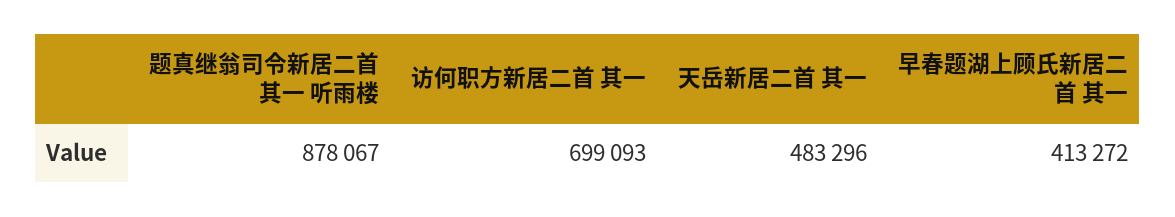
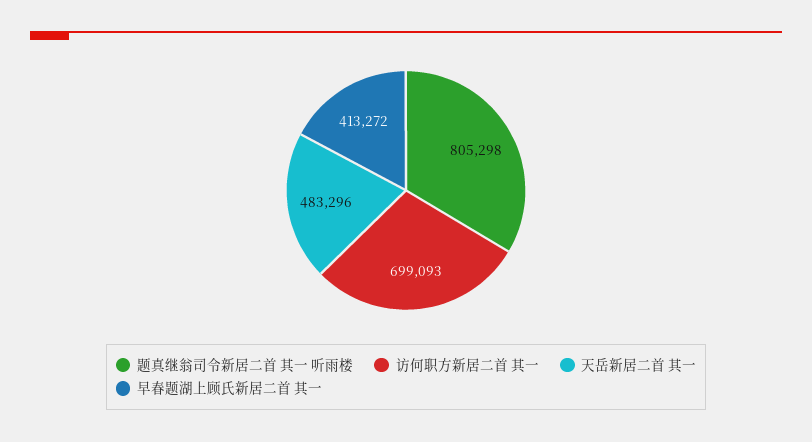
  {
-   "题真继翁司令新居二首 其一 听雨楼": 878067,
+   "题真继翁司令新居二首 其一 听雨楼": 805298,
    "访何职方新居二首 其一": 699093,
    "天岳新居二首 其一": 483296,
    "早春题湖上顾氏新居二首 其一": 413272
  }

